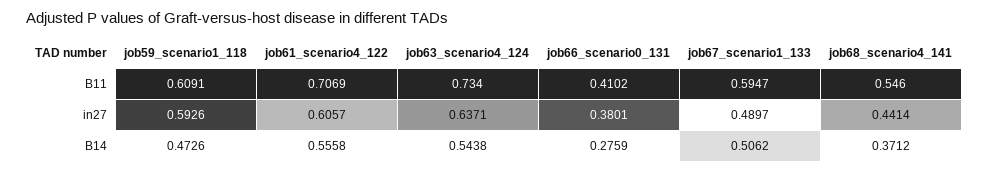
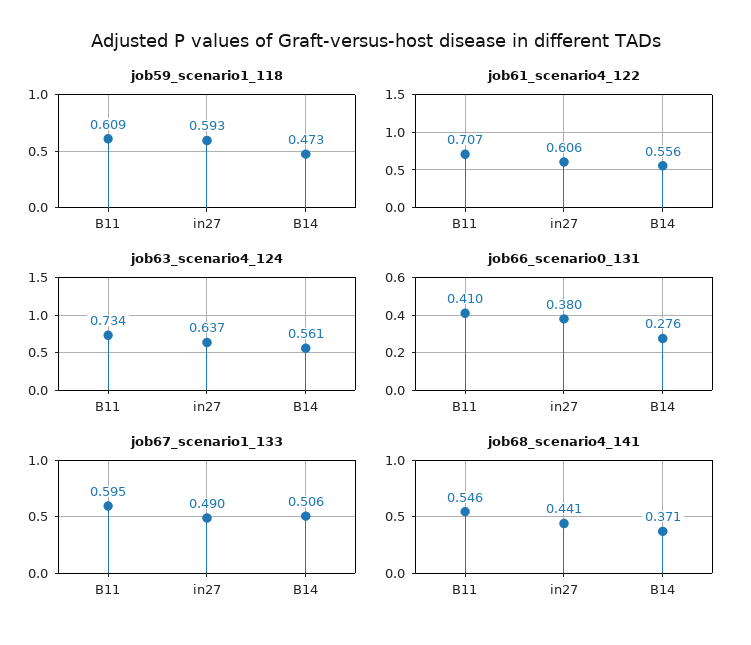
  {
    "job59_scenario1_118": {
      "B11": 0.6091,
      "in27": 0.5926,
      "B14": 0.4726
    },
    "job61_scenario4_122": {
      "B11": 0.7069,
      "in27": 0.6057,
      "B14": 0.5558
    },
    "job63_scenario4_124": {
      "B11": 0.734,
      "in27": 0.6371,
-     "B14": 0.5438
+     "B14": 0.561
    },
    "job66_scenario0_131": {
      "B11": 0.4102,
      "in27": 0.3801,
      "B14": 0.2759
    },
    "job67_scenario1_133": {
      "B11": 0.5947,
      "in27": 0.4897,
      "B14": 0.5062
    },
    "job68_scenario4_141": {
      "B11": 0.546,
      "in27": 0.4414,
      "B14": 0.3712
    }
  }

